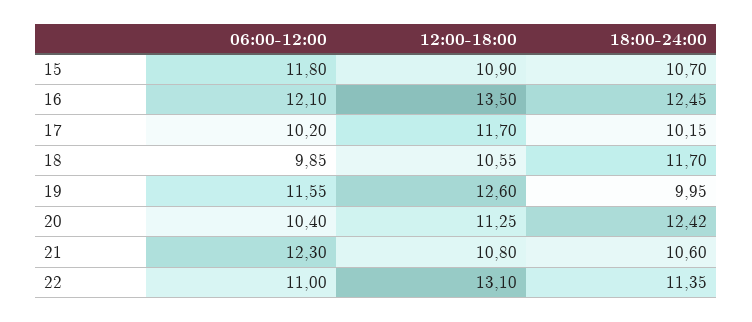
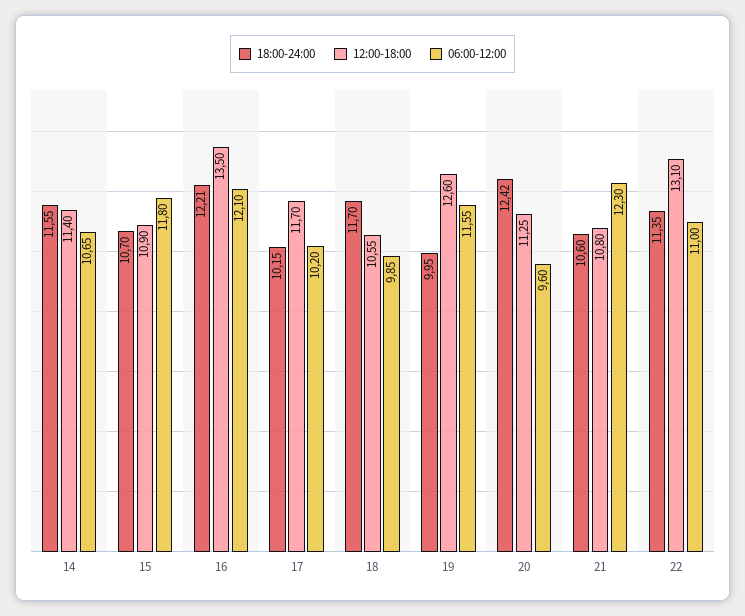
  {
    "06:00-12:00": {
      "15": 11.8,
      "16": 12.1,
      "17": 10.2,
      "18": 9.85,
      "19": 11.55,
-     "20": 10.4,
+     "20": 9.6,
      "21": 12.3,
-     "22": 11
+     "22": 11,
+     "14": 10.65
    },
    "12:00-18:00": {
      "15": 10.9,
      "16": 13.5,
      "17": 11.7,
      "18": 10.55,
      "19": 12.6,
      "20": 11.25,
      "21": 10.8,
-     "22": 13.1
+     "22": 13.1,
+     "14": 11.4
    },
    "18:00-24:00": {
      "15": 10.7,
-     "16": 12.45,
+     "16": 12.21,
      "17": 10.15,
      "18": 11.7,
      "19": 9.95,
      "20": 12.42,
      "21": 10.6,
-     "22": 11.35
+     "22": 11.35,
+     "14": 11.55
    }
  }

